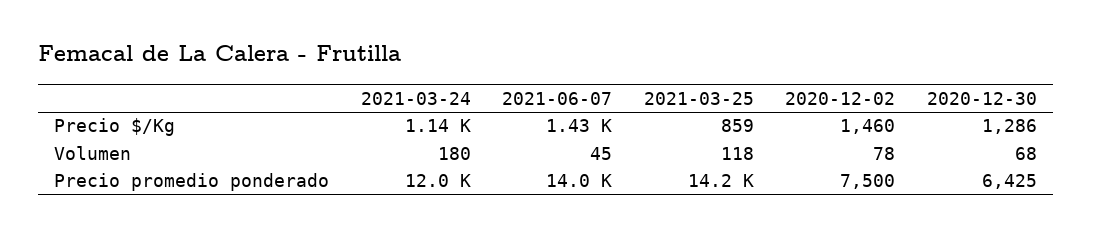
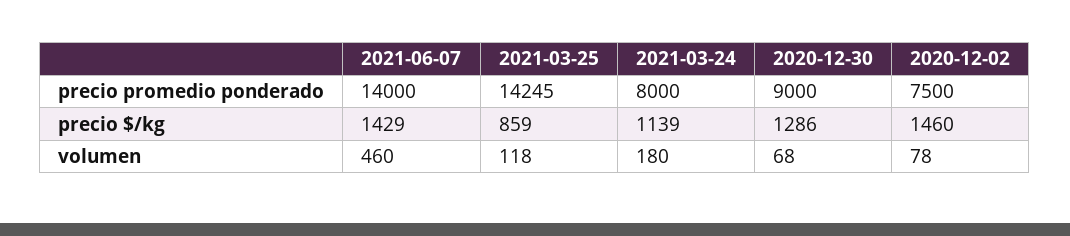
  {
    "2021-03-24": {
      "Precio $/Kg": 1139,
      "Volumen": 180,
-     "Precio promedio ponderado": 12000
+     "Precio promedio ponderado": 8000
    },
    "2021-06-07": {
      "Precio $/Kg": 1429,
-     "Volumen": 45,
+     "Volumen": 460,
      "Precio promedio ponderado": 14000
    },
    "2021-03-25": {
      "Precio $/Kg": 859,
      "Volumen": 118,
      "Precio promedio ponderado": 14245
    },
    "2020-12-02": {
      "Precio $/Kg": 1460,
      "Volumen": 78,
      "Precio promedio ponderado": 7500
    },
    "2020-12-30": {
      "Precio $/Kg": 1286,
      "Volumen": 68,
-     "Precio promedio ponderado": 6425
+     "Precio promedio ponderado": 9000
    }
  }

